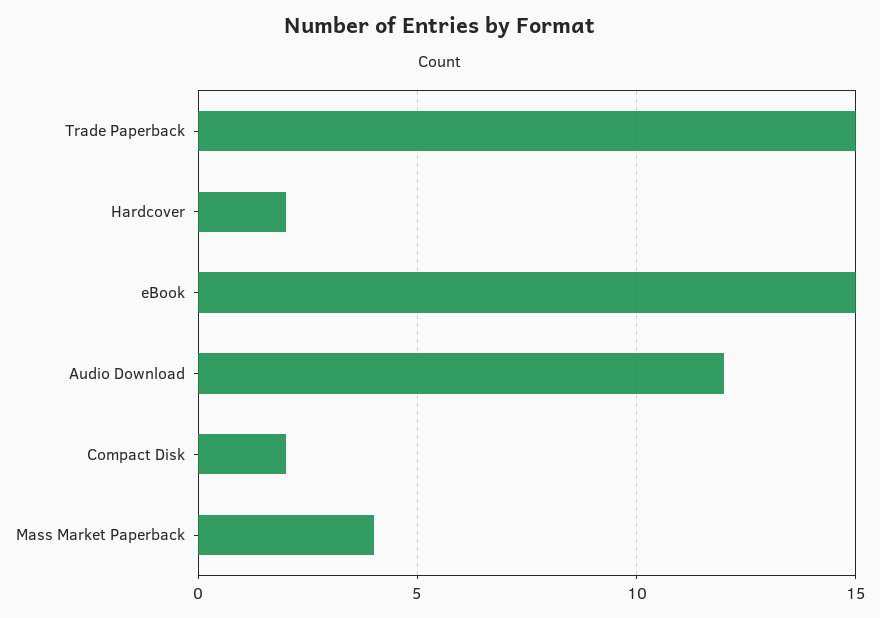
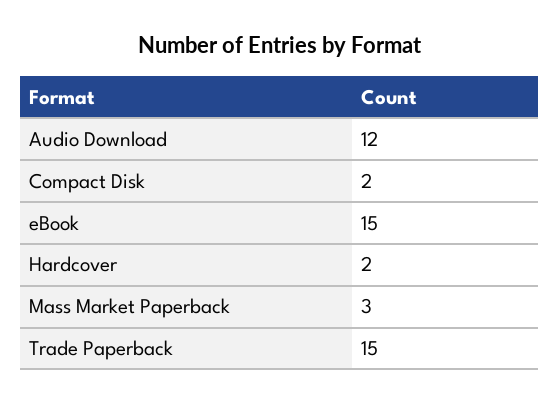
  {
    "Trade Paperback": 15,
    "Hardcover": 2,
    "eBook": 15,
    "Audio Download": 12,
    "Compact Disk": 2,
-   "Mass Market Paperback": 4
+   "Mass Market Paperback": 3
  }

